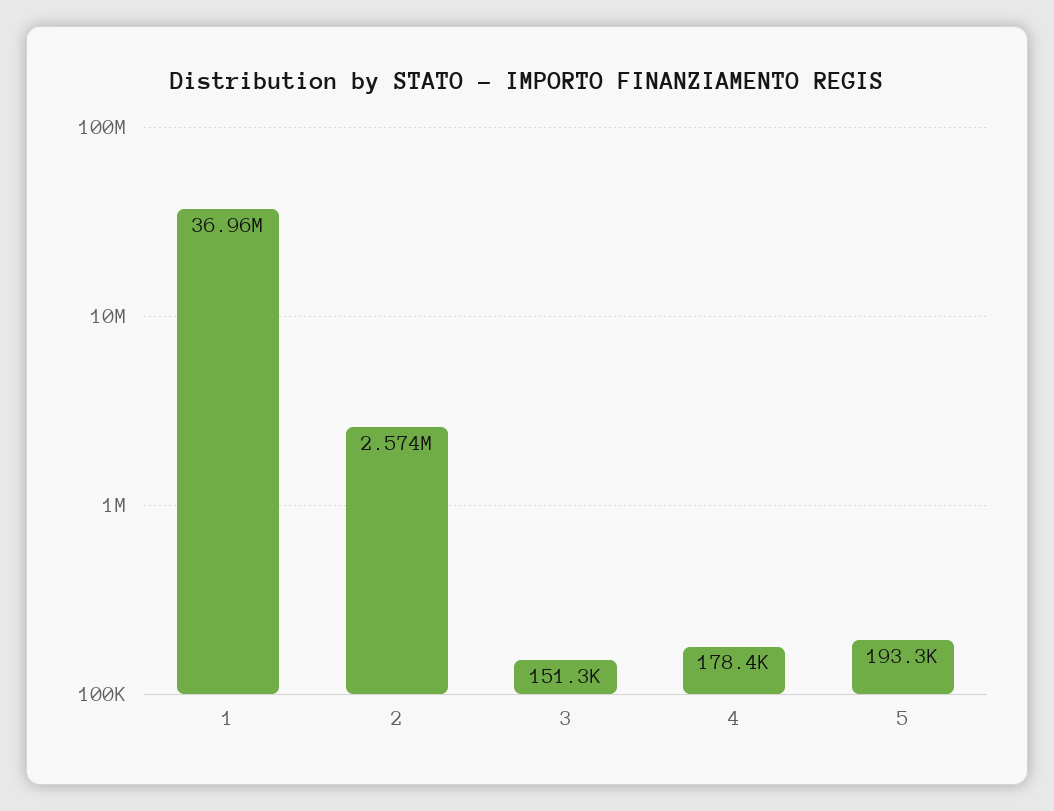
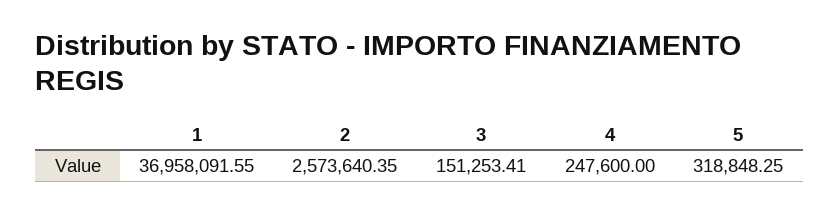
  {
    "1": 36958091.55,
    "2": 2573640.35,
    "3": 151253.41,
-   "4": 178400,
+   "4": 247600,
-   "5": 193300
+   "5": 318848.25
  }

